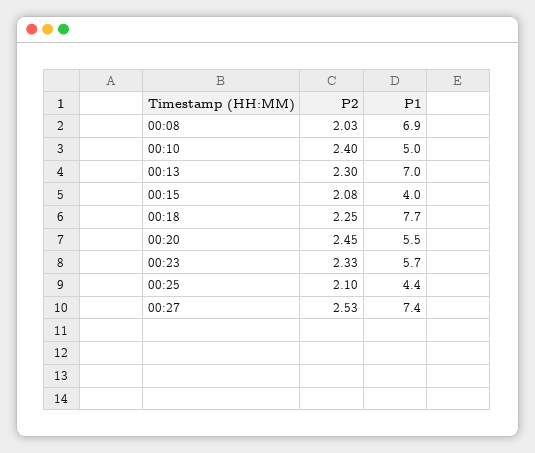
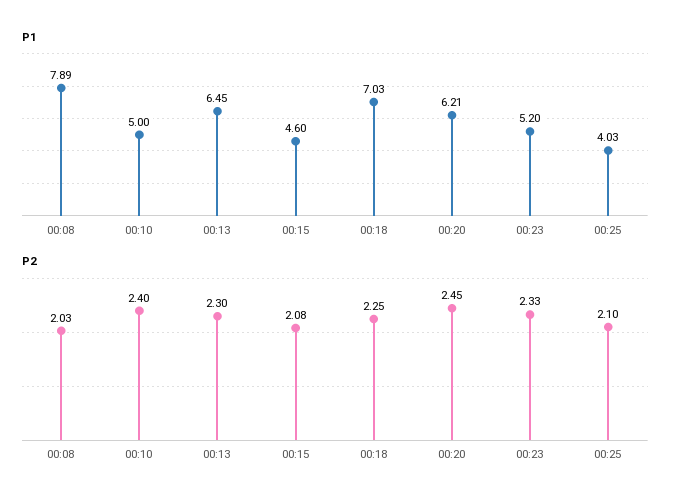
  {
    "P2": {
      "00:08": 2.03,
      "00:10": 2.4,
      "00:13": 2.3,
      "00:15": 2.08,
      "00:18": 2.25,
      "00:20": 2.45,
      "00:23": 2.33,
-     "00:25": 2.1,
+     "00:25": 2.1
-     "00:27": 2.53
    },
    "P1": {
-     "00:08": 6.9,
+     "00:08": 7.89,
      "00:10": 5,
-     "00:13": 7,
+     "00:13": 6.45,
-     "00:15": 4,
+     "00:15": 4.6,
-     "00:18": 7.7,
+     "00:18": 7.03,
-     "00:20": 5.5,
+     "00:20": 6.21,
-     "00:23": 5.7,
+     "00:23": 5.2,
-     "00:25": 4.4,
+     "00:25": 4.03
-     "00:27": 7.4
    }
  }

